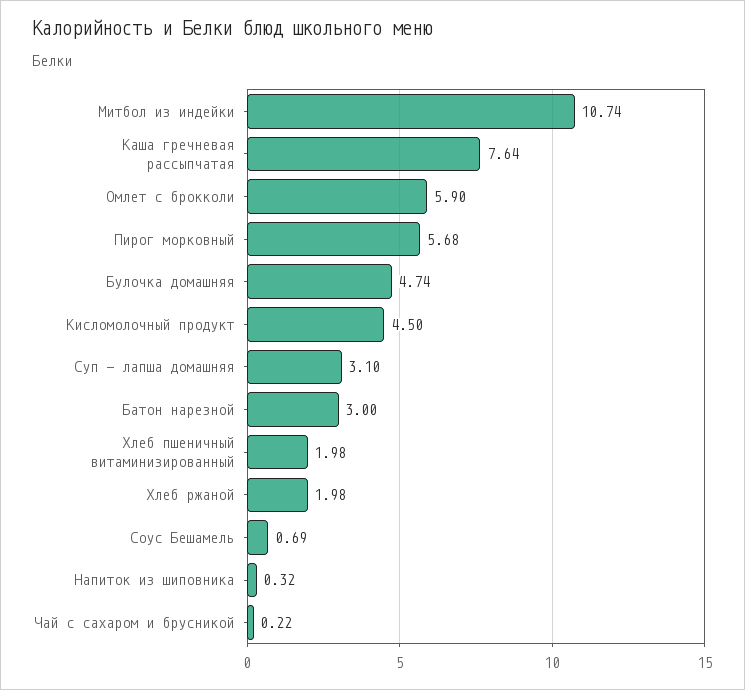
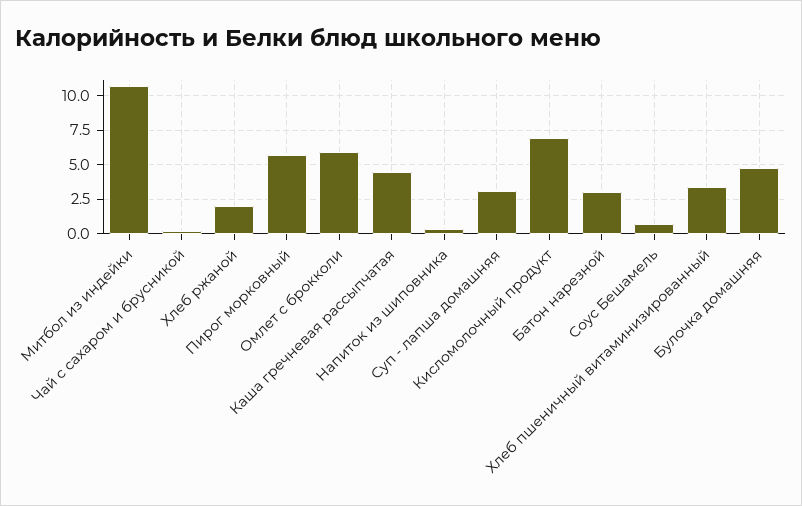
  {
    "Митбол из индейки": 10.74,
-   "Каша гречневая рассыпчатая": 7.64,
+   "Каша гречневая рассыпчатая": 4.5,
    "Омлет с брокколи": 5.9,
    "Пирог морковный": 5.68,
    "Булочка домашняя": 4.74,
-   "Кисломолочный продукт": 4.5,
+   "Кисломолочный продукт": 7,
    "Суп - лапша домашняя": 3.1,
    "Батон нарезной": 3,
-   "Хлеб пшеничный витаминизированный": 1.98,
+   "Хлеб пшеничный витаминизированный": 3.5,
    "Хлеб ржаной": 1.98,
    "Соус Бешамель": 0.69,
    "Напиток из шиповника": 0.32,
    "Чай с сахаром и брусникой": 0.22
  }

